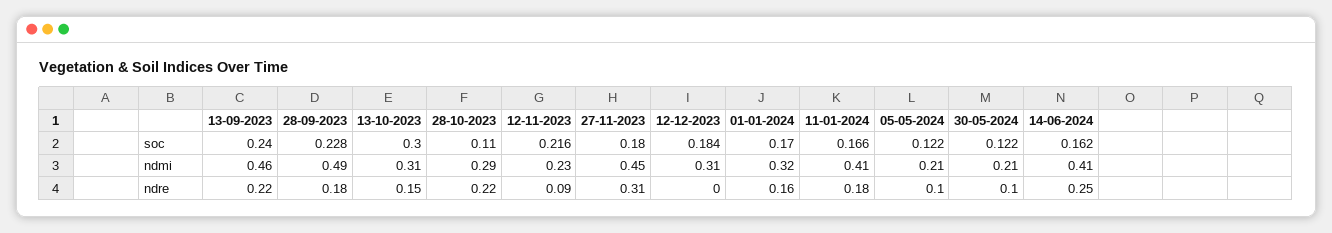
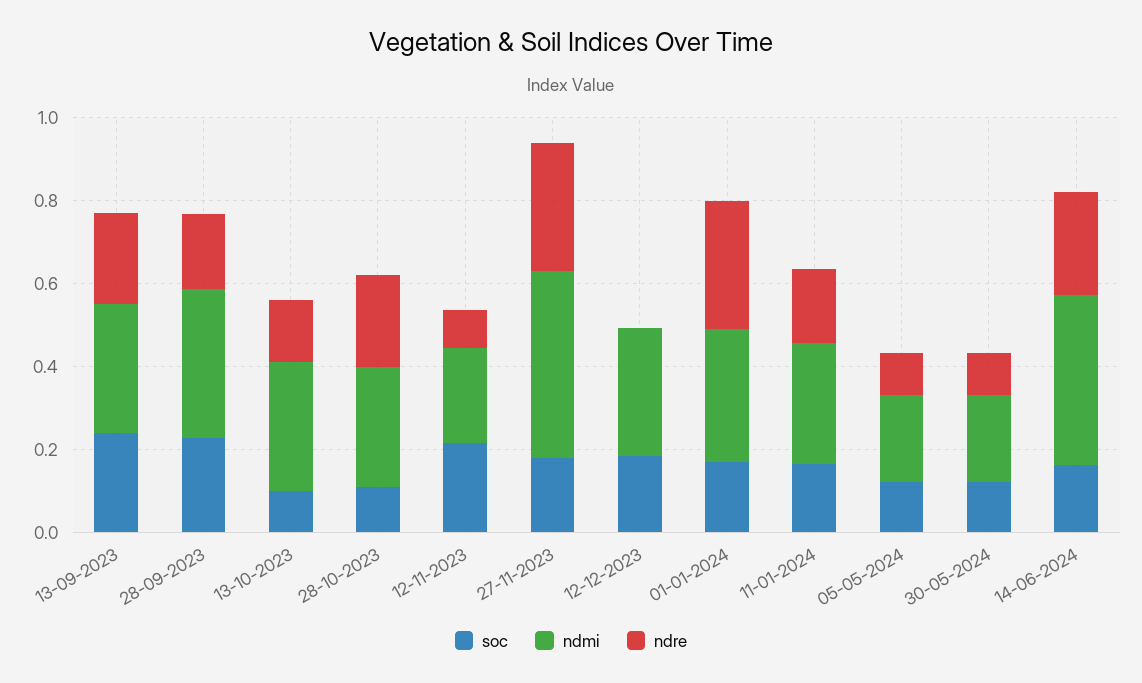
  {
    "soc": {
      "13-09-2023": 0.24,
      "28-09-2023": 0.228,
-     "13-10-2023": 0.3,
+     "13-10-2023": 0.1,
      "28-10-2023": 0.11,
      "12-11-2023": 0.216,
      "27-11-2023": 0.18,
      "12-12-2023": 0.184,
      "01-01-2024": 0.17,
      "11-01-2024": 0.166,
      "05-05-2024": 0.122,
      "30-05-2024": 0.122,
      "14-06-2024": 0.162
    },
    "ndmi": {
-     "13-09-2023": 0.46,
+     "13-09-2023": 0.3,
-     "28-09-2023": 0.49,
+     "28-09-2023": 0.35,
      "13-10-2023": 0.31,
      "28-10-2023": 0.29,
      "12-11-2023": 0.23,
      "27-11-2023": 0.45,
      "12-12-2023": 0.31,
      "01-01-2024": 0.32,
-     "11-01-2024": 0.41,
+     "11-01-2024": 0.3,
      "05-05-2024": 0.21,
      "30-05-2024": 0.21,
      "14-06-2024": 0.41
    },
    "ndre": {
      "13-09-2023": 0.22,
      "28-09-2023": 0.18,
      "13-10-2023": 0.15,
      "28-10-2023": 0.22,
      "12-11-2023": 0.09,
      "27-11-2023": 0.31,
      "12-12-2023": 0,
-     "01-01-2024": 0.16,
+     "01-01-2024": 0.3,
      "11-01-2024": 0.18,
      "05-05-2024": 0.1,
      "30-05-2024": 0.1,
      "14-06-2024": 0.25
    }
  }

